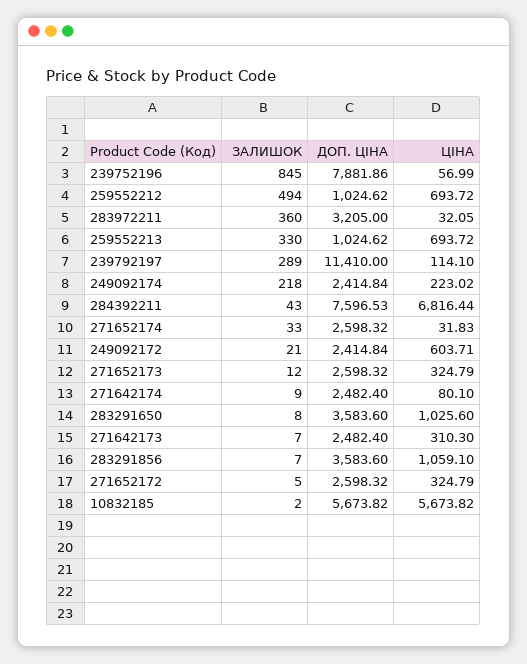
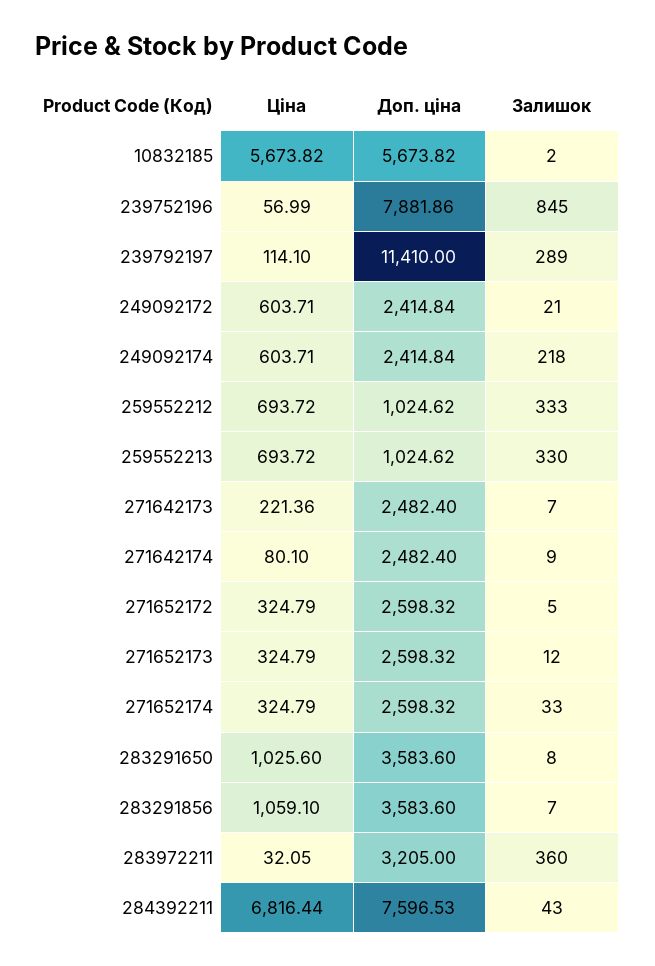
  {
    "ЗАЛИШОК": {
      "239752196": 845,
-     "259552212": 494,
+     "259552212": 333,
      "283972211": 360,
      "259552213": 330,
      "239792197": 289,
      "249092174": 218,
      "284392211": 43,
      "271652174": 33,
      "249092172": 21,
      "271652173": 12,
      "271642174": 9,
      "283291650": 8,
      "271642173": 7,
      "283291856": 7,
      "271652172": 5,
      "10832185": 2
    },
    "ДОП. ЦІНА": {
      "239752196": 7881.86,
      "259552212": 1024.62,
      "283972211": 3205,
      "259552213": 1024.62,
      "239792197": 11410,
      "249092174": 2414.84,
      "284392211": 7596.53,
      "271652174": 2598.32,
      "249092172": 2414.84,
      "271652173": 2598.32,
      "271642174": 2482.4,
      "283291650": 3583.6,
      "271642173": 2482.4,
      "283291856": 3583.6,
      "271652172": 2598.32,
      "10832185": 5673.82
    },
    "ЦІНА": {
      "239752196": 56.99,
      "259552212": 693.72,
      "283972211": 32.05,
      "259552213": 693.72,
      "239792197": 114.1,
-     "249092174": 223.02,
+     "249092174": 603.71,
      "284392211": 6816.44,
-     "271652174": 31.83,
+     "271652174": 324.79,
      "249092172": 603.71,
      "271652173": 324.79,
      "271642174": 80.1,
      "283291650": 1025.6,
-     "271642173": 310.3,
+     "271642173": 221.36,
      "283291856": 1059.1,
      "271652172": 324.79,
      "10832185": 5673.82
    }
  }

